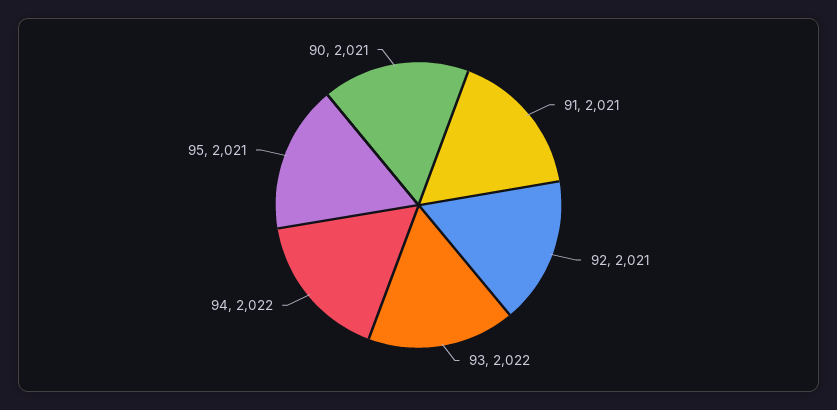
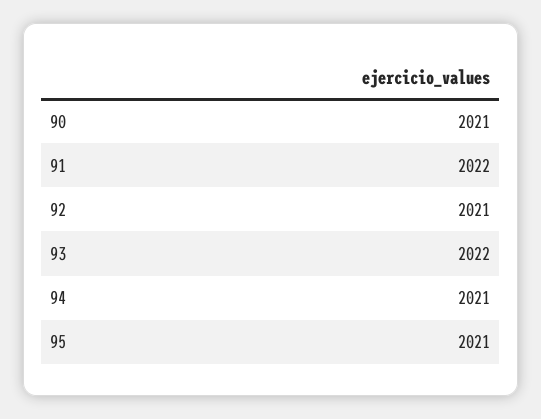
  {
-   "91": 2021,
+   "91": 2022,
    "92": 2021,
    "93": 2022,
-   "94": 2022,
+   "94": 2021,
    "95": 2021,
    "90": 2021
  }

